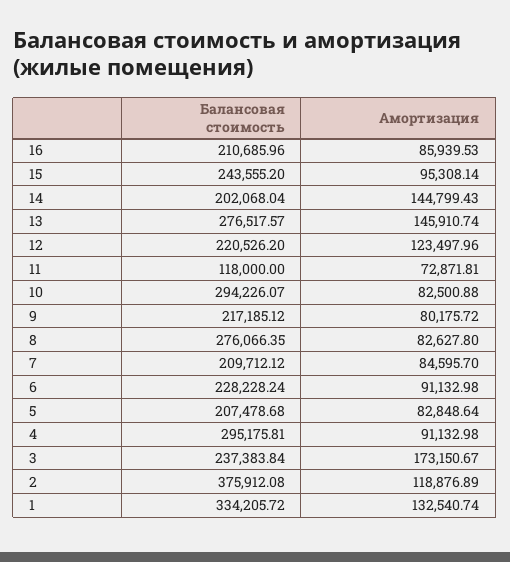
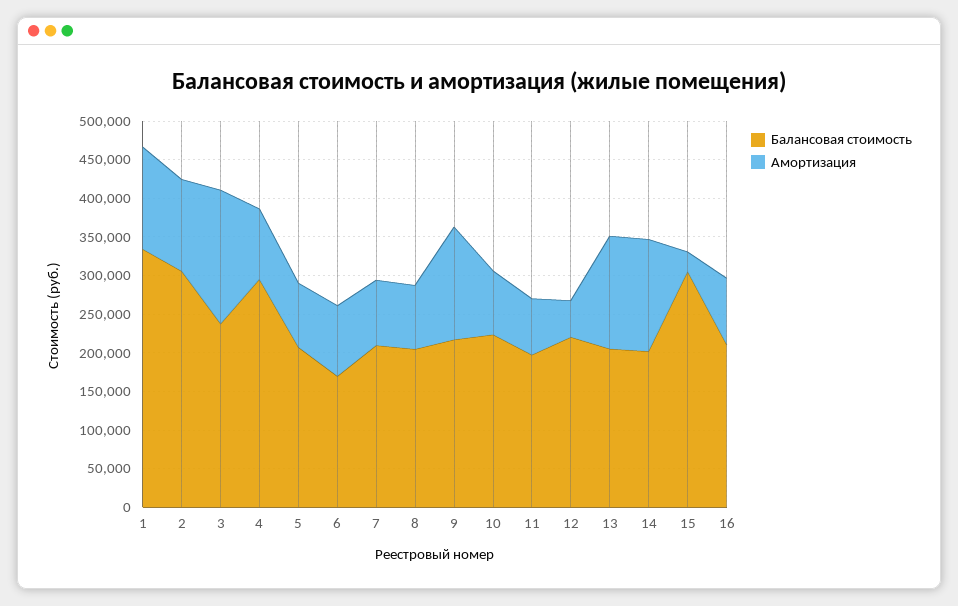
  {
    "Балансовая стоимость": {
      "16": 210685.96,
-     "15": 243555.2,
+     "15": 300000,
      "14": 202068.04,
-     "13": 276517.57,
+     "13": 200000,
      "12": 220526.2,
-     "11": 118000,
+     "11": 200000,
-     "10": 294226.07,
+     "10": 225000,
      "9": 217185.12,
-     "8": 276066.35,
+     "8": 200000,
      "7": 209712.12,
-     "6": 228228.24,
+     "6": 175000,
      "5": 207478.68,
      "4": 295175.81,
      "3": 237383.84,
-     "2": 375912.08,
+     "2": 300000,
      "1": 334205.72
    },
    "Амортизация": {
      "16": 85939.53,
-     "15": 95308.14,
+     "15": 25000,
      "14": 144799.43,
      "13": 145910.74,
-     "12": 123497.96,
+     "12": 50000,
      "11": 72871.81,
      "10": 82500.88,
-     "9": 80175.72,
+     "9": 150000,
      "8": 82627.8,
      "7": 84595.7,
      "6": 91132.98,
      "5": 82848.64,
      "4": 91132.98,
      "3": 173150.67,
      "2": 118876.89,
      "1": 132540.74
    }
  }

